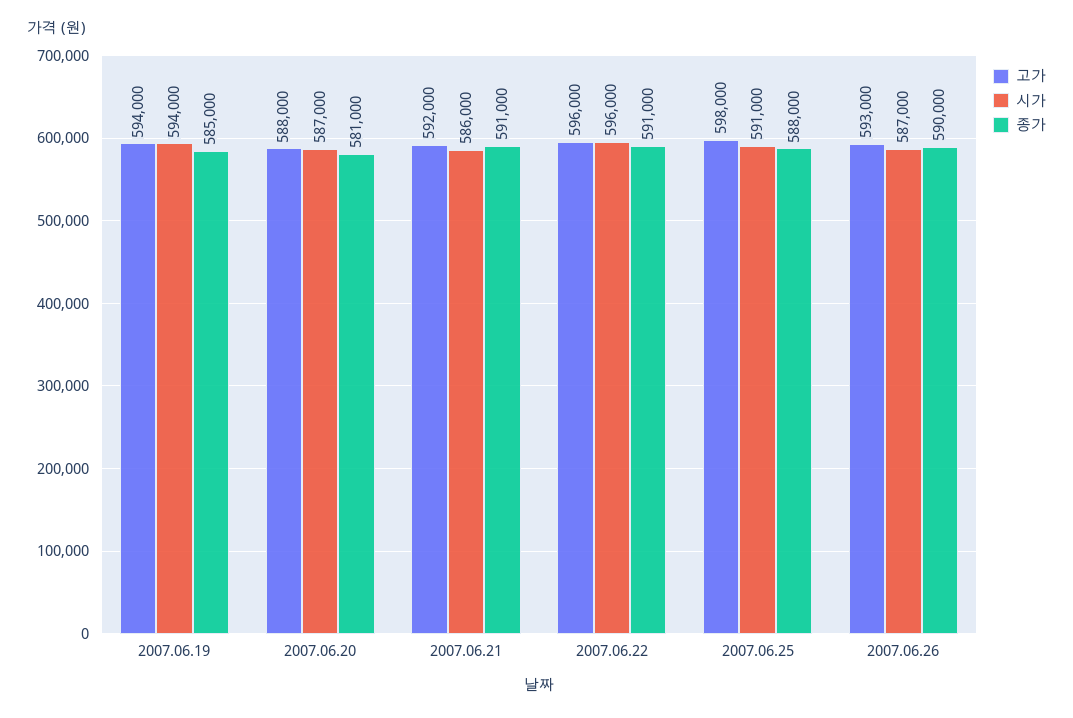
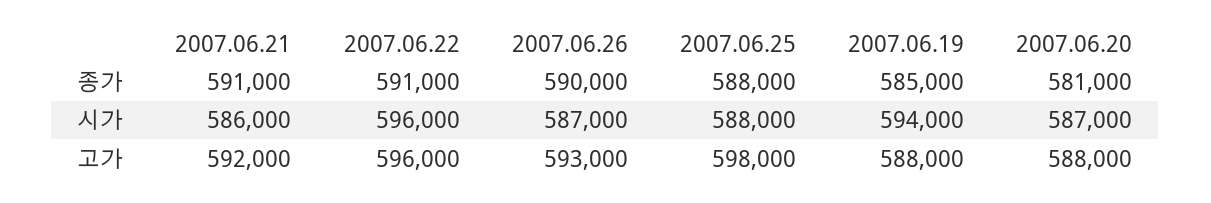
  {
    "고가": {
-     "2007.06.19": 594000,
+     "2007.06.19": 588000,
      "2007.06.20": 588000,
      "2007.06.21": 592000,
      "2007.06.22": 596000,
      "2007.06.25": 598000,
      "2007.06.26": 593000
    },
    "시가": {
      "2007.06.19": 594000,
      "2007.06.20": 587000,
      "2007.06.21": 586000,
      "2007.06.22": 596000,
-     "2007.06.25": 591000,
+     "2007.06.25": 588000,
      "2007.06.26": 587000
    },
    "종가": {
      "2007.06.19": 585000,
      "2007.06.20": 581000,
      "2007.06.21": 591000,
      "2007.06.22": 591000,
      "2007.06.25": 588000,
      "2007.06.26": 590000
    }
  }

